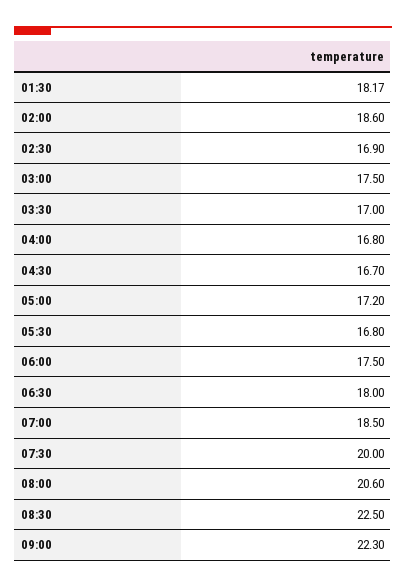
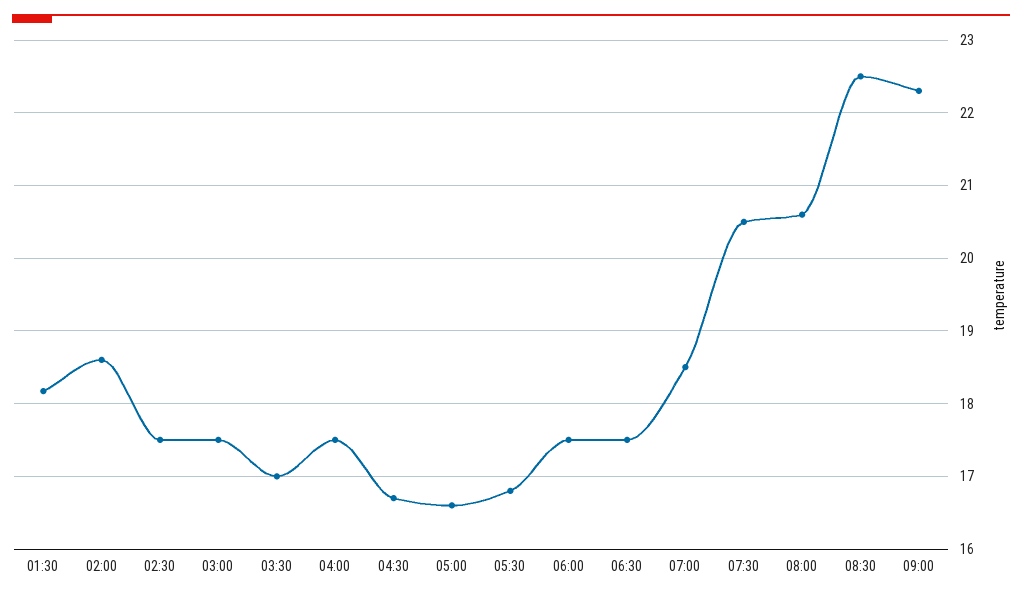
  {
    "01:30": 18.17,
    "02:00": 18.6,
-   "02:30": 16.9,
+   "02:30": 17.5,
    "03:00": 17.5,
    "03:30": 17,
-   "04:00": 16.8,
+   "04:00": 17.5,
    "04:30": 16.7,
-   "05:00": 17.2,
+   "05:00": 16.6,
    "05:30": 16.8,
    "06:00": 17.5,
-   "06:30": 18,
+   "06:30": 17.5,
    "07:00": 18.5,
-   "07:30": 20,
+   "07:30": 20.5,
    "08:00": 20.6,
    "08:30": 22.5,
    "09:00": 22.3
  }

